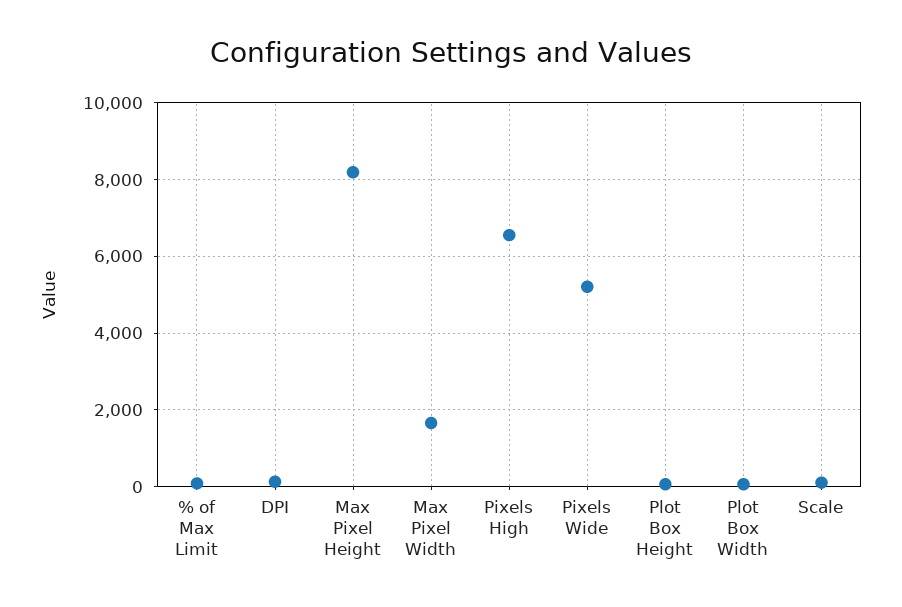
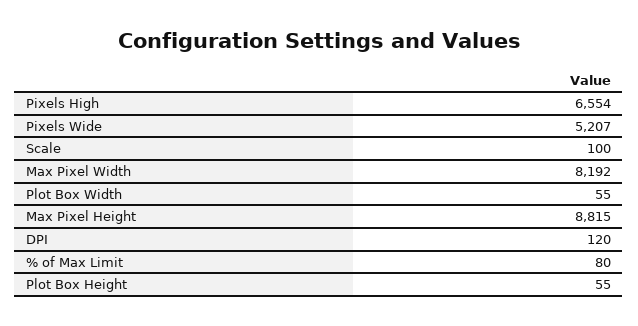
  {
    "% of Max Limit": 80,
    "DPI": 120,
-   "Max Pixel Height": 8200,
+   "Max Pixel Height": 8815,
-   "Max Pixel Width": 1600,
+   "Max Pixel Width": 8192,
    "Pixels High": 6554,
    "Pixels Wide": 5207,
    "Plot Box Height": 55,
    "Plot Box Width": 55,
    "Scale": 100
  }

